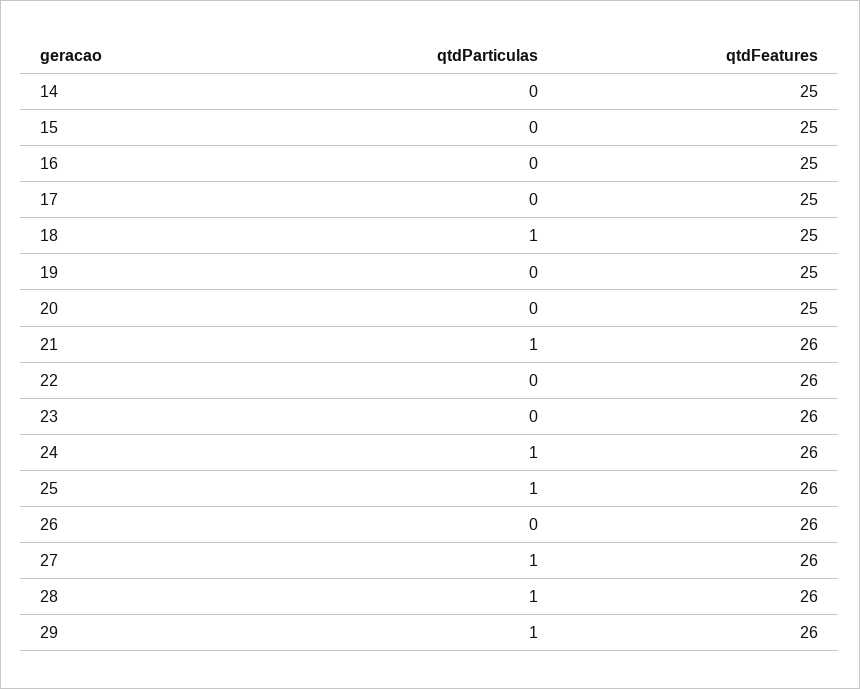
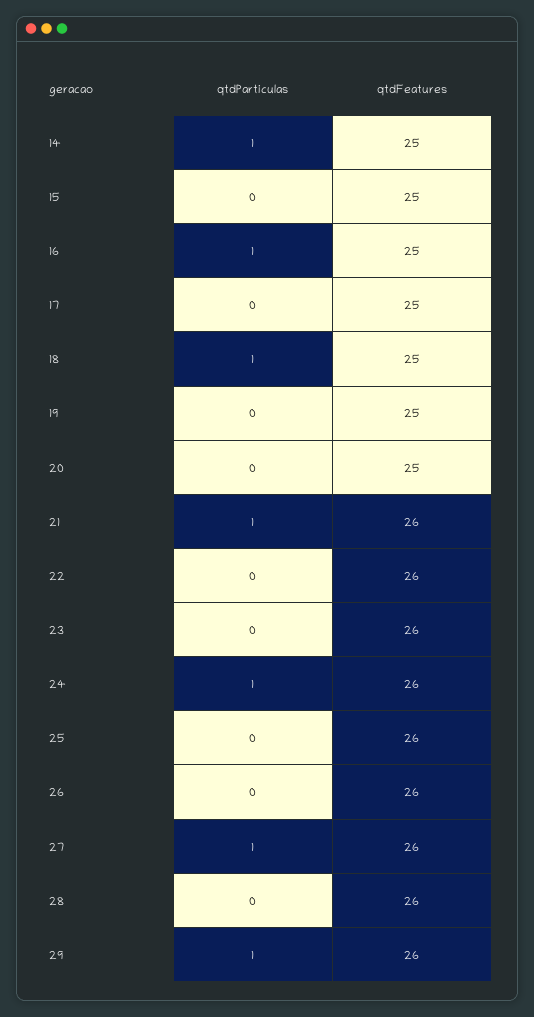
  {
    "qtdParticulas": {
-     "14": 0,
+     "14": 1,
      "15": 0,
-     "16": 0,
+     "16": 1,
      "17": 0,
      "18": 1,
      "19": 0,
      "20": 0,
      "21": 1,
      "22": 0,
      "23": 0,
      "24": 1,
-     "25": 1,
+     "25": 0,
      "26": 0,
      "27": 1,
-     "28": 1,
+     "28": 0,
      "29": 1
    },
    "qtdFeatures": {
      "14": 25,
      "15": 25,
      "16": 25,
      "17": 25,
      "18": 25,
      "19": 25,
      "20": 25,
      "21": 26,
      "22": 26,
      "23": 26,
      "24": 26,
      "25": 26,
      "26": 26,
      "27": 26,
      "28": 26,
      "29": 26
    }
  }

